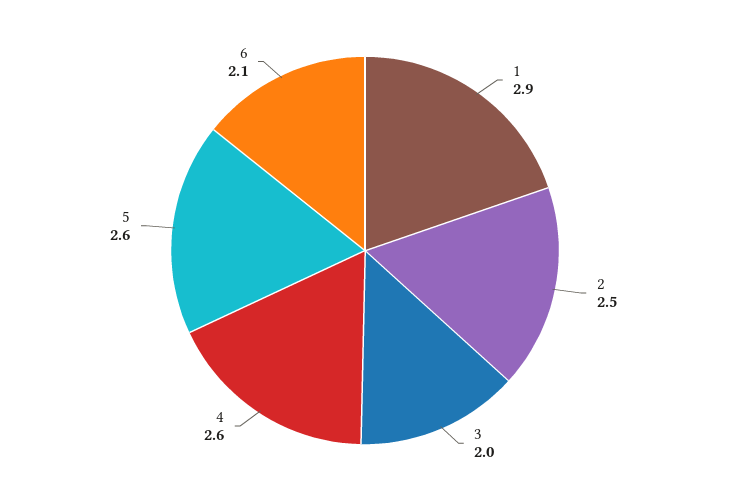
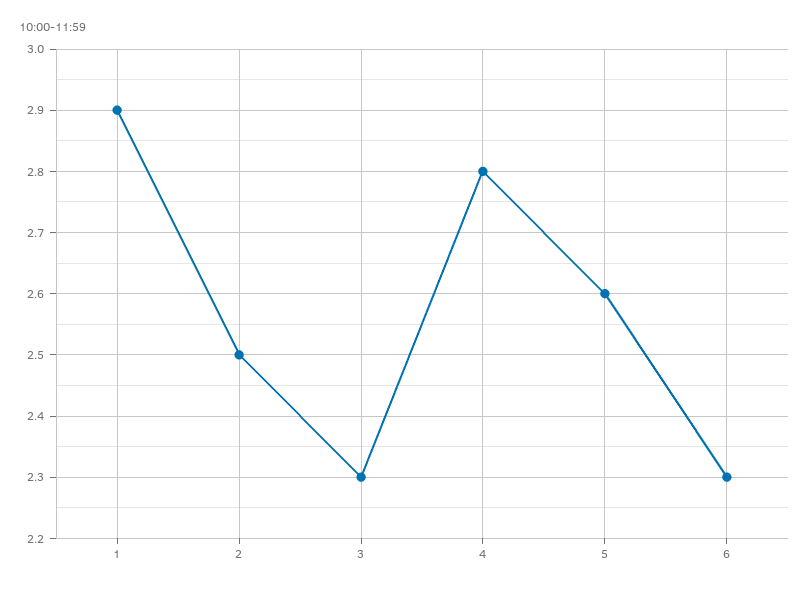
  {
    "1": 2.9,
    "2": 2.5,
-   "3": 2,
+   "3": 2.3,
-   "4": 2.6,
+   "4": 2.8,
    "5": 2.6,
-   "6": 2.1
+   "6": 2.3
  }

